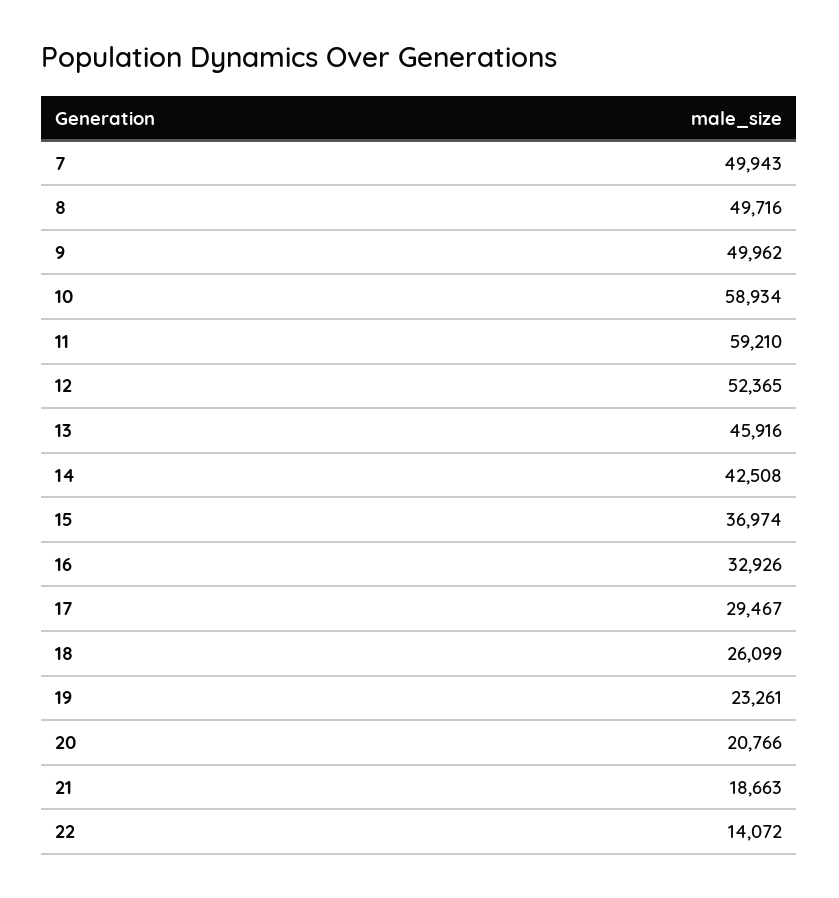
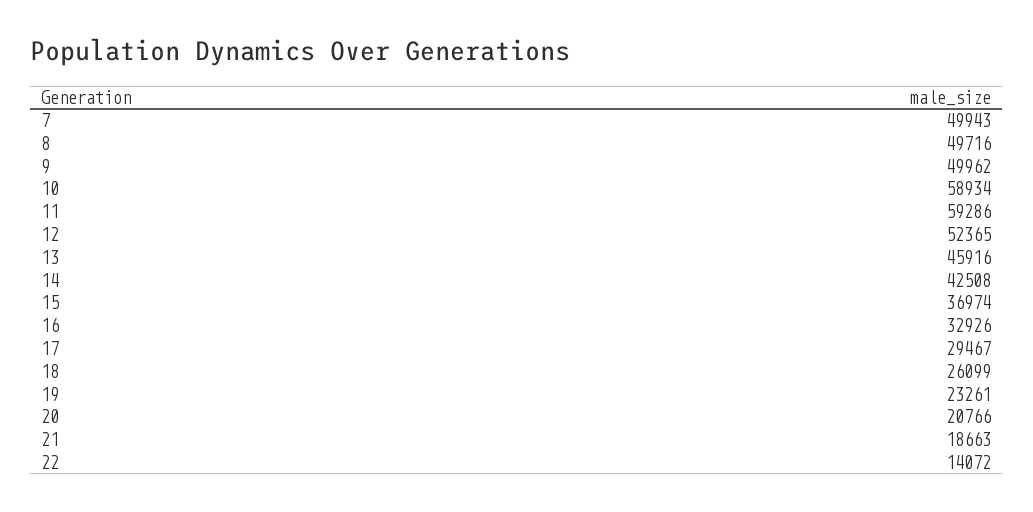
  {
    "7": 49943,
    "8": 49716,
    "9": 49962,
    "10": 58934,
-   "11": 59210,
+   "11": 59286,
    "12": 52365,
    "13": 45916,
    "14": 42508,
    "15": 36974,
    "16": 32926,
    "17": 29467,
    "18": 26099,
    "19": 23261,
    "20": 20766,
    "21": 18663,
    "22": 14072
  }

